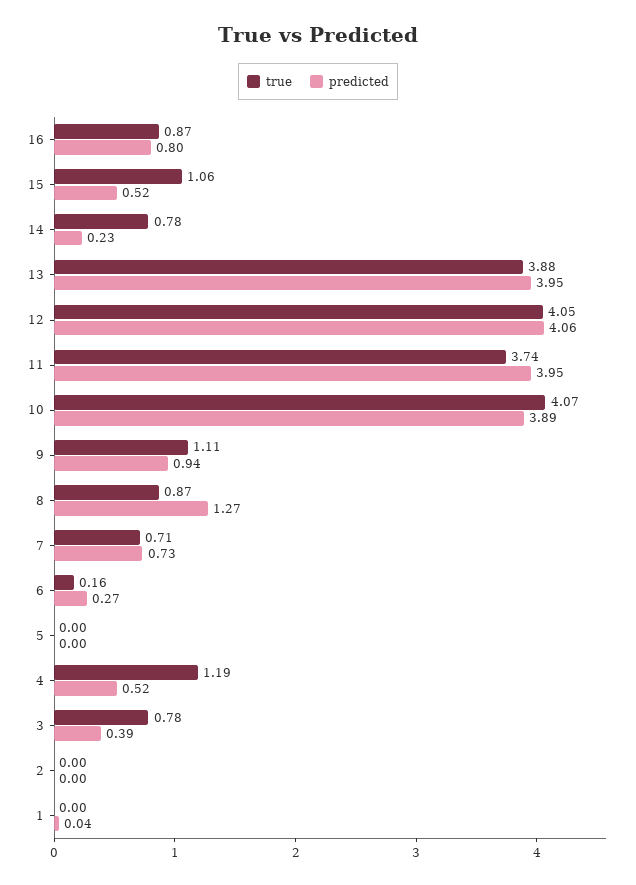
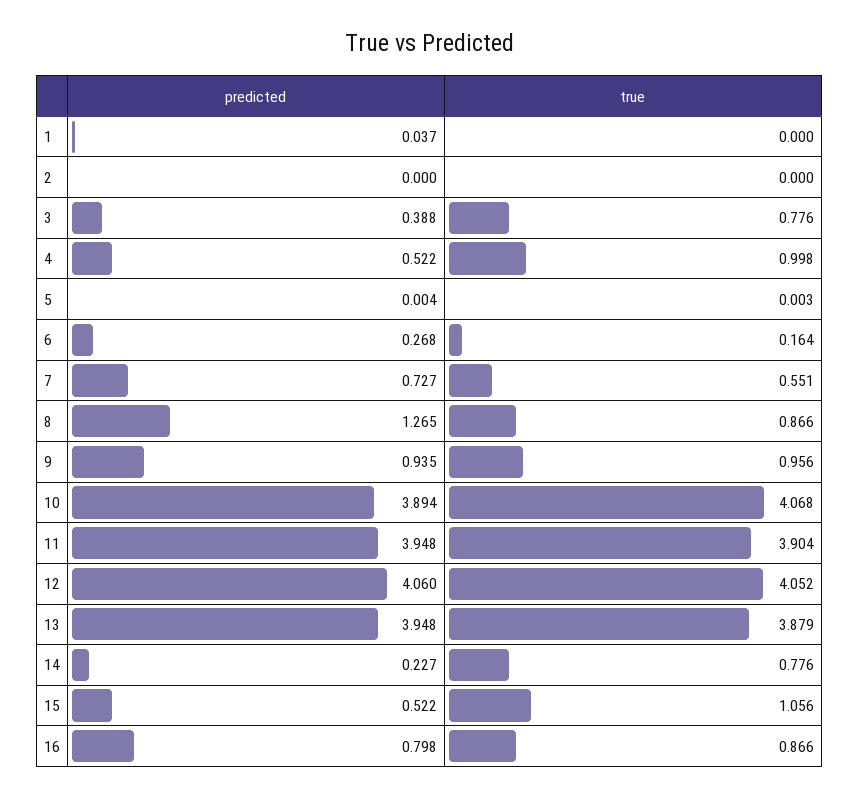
  {
    "true": {
      "16": 0.866,
      "15": 1.056,
      "14": 0.776,
      "13": 3.879,
      "12": 4.052,
-     "11": 3.74,
+     "11": 3.904,
      "10": 4.068,
-     "9": 1.11,
+     "9": 0.956,
      "8": 0.866,
-     "7": 0.71,
+     "7": 0.551,
      "6": 0.164,
      "5": 0.003,
-     "4": 1.19,
+     "4": 0.998,
      "3": 0.776,
      "2": 0,
      "1": 0
    },
    "predicted": {
      "16": 0.798,
      "15": 0.522,
      "14": 0.227,
      "13": 3.948,
      "12": 4.06,
      "11": 3.948,
      "10": 3.894,
      "9": 0.935,
      "8": 1.265,
      "7": 0.727,
      "6": 0.268,
      "5": 0.004,
      "4": 0.522,
      "3": 0.388,
      "2": 0,
      "1": 0.037
    }
  }

